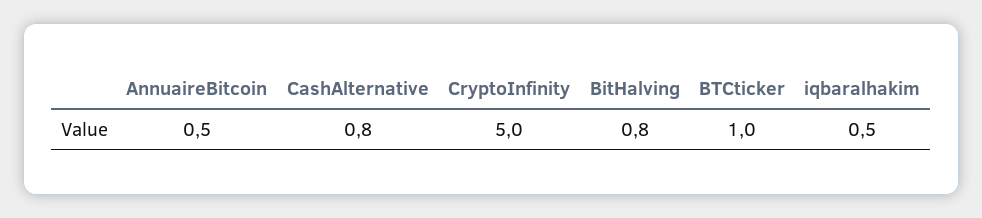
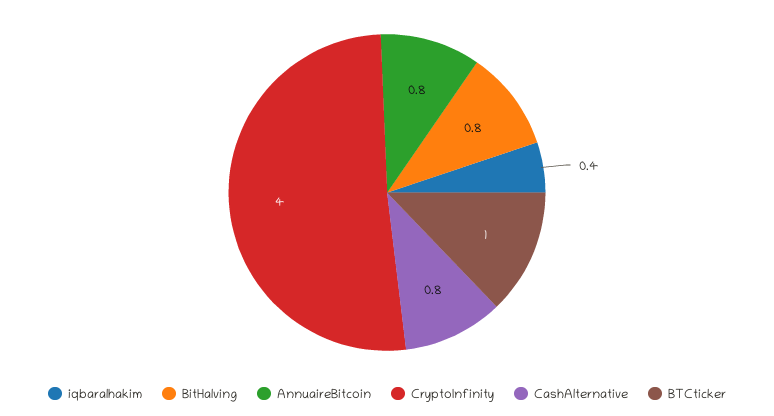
  {
-   "AnnuaireBitcoin": 0.5,
+   "AnnuaireBitcoin": 0.8,
    "CashAlternative": 0.8,
-   "CryptoInfinity": 5,
+   "CryptoInfinity": 4,
    "BitHalving": 0.8,
    "BTCticker": 1,
-   "iqbaralhakim": 0.5
+   "iqbaralhakim": 0.4
  }

